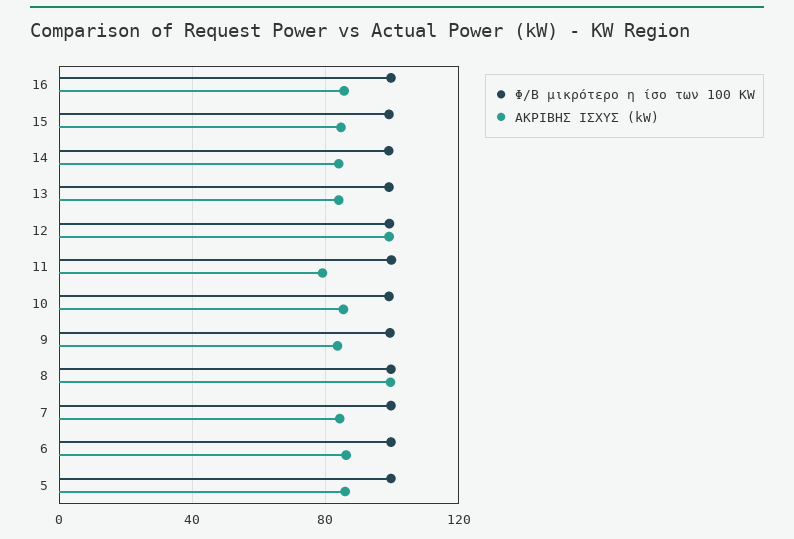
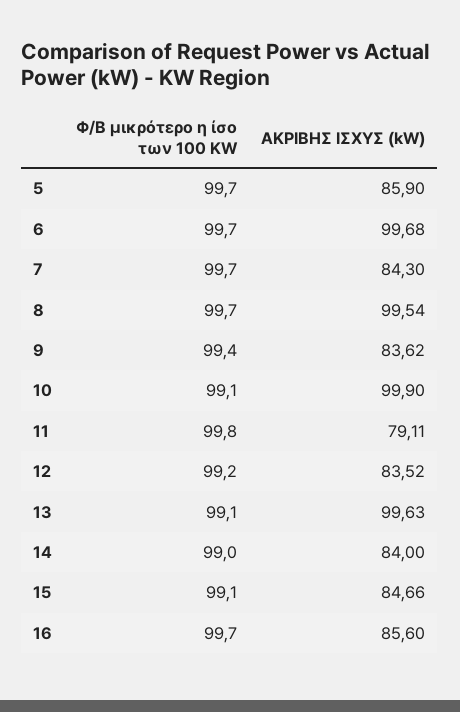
  {
    "Φ/Β μικρότερο η ίσο των 100 KW": {
      "16": 99.7,
      "15": 99.1,
      "14": 99,
      "13": 99.1,
      "12": 99.2,
      "11": 99.8,
      "10": 99.1,
      "9": 99.4,
      "8": 99.7,
      "7": 99.7,
      "6": 99.7,
      "5": 99.7
    },
    "ΑΚΡΙΒΗΣ ΙΣΧΥΣ (kW)": {
      "16": 85.6,
      "15": 84.66,
      "14": 84,
-     "13": 85,
+     "13": 99.63,
-     "12": 100,
+     "12": 83.52,
      "11": 79.11,
-     "10": 85,
+     "10": 99.9,
      "9": 83.62,
      "8": 99.54,
      "7": 84.3,
-     "6": 85,
+     "6": 99.68,
      "5": 85.9
    }
  }

